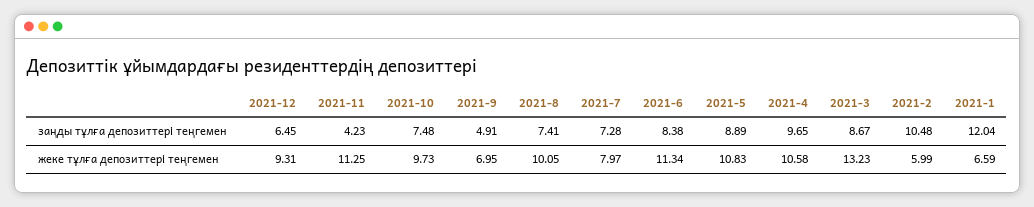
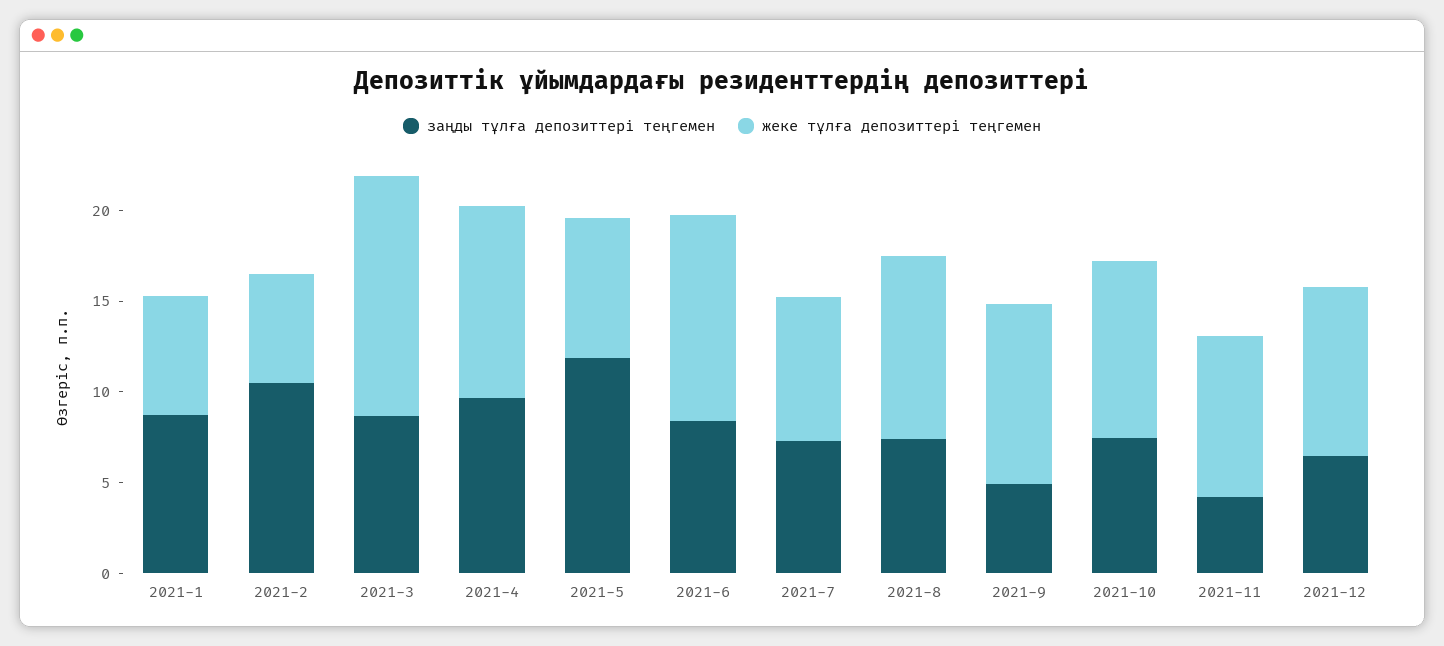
  {
    "заңды тұлға депозиттері теңгемен": {
      "2021-12": 6.45,
      "2021-11": 4.23,
      "2021-10": 7.48,
      "2021-9": 4.91,
      "2021-8": 7.41,
      "2021-7": 7.28,
      "2021-6": 8.38,
-     "2021-5": 8.89,
+     "2021-5": 12,
      "2021-4": 9.65,
      "2021-3": 8.67,
      "2021-2": 10.48,
-     "2021-1": 12.04
+     "2021-1": 9
    },
    "жеке тұлға депозиттері теңгемен": {
      "2021-12": 9.31,
-     "2021-11": 11.25,
+     "2021-11": 9,
      "2021-10": 9.73,
-     "2021-9": 6.95,
+     "2021-9": 10,
      "2021-8": 10.05,
      "2021-7": 7.97,
      "2021-6": 11.34,
-     "2021-5": 10.83,
+     "2021-5": 8,
      "2021-4": 10.58,
      "2021-3": 13.23,
      "2021-2": 5.99,
      "2021-1": 6.59
    }
  }

